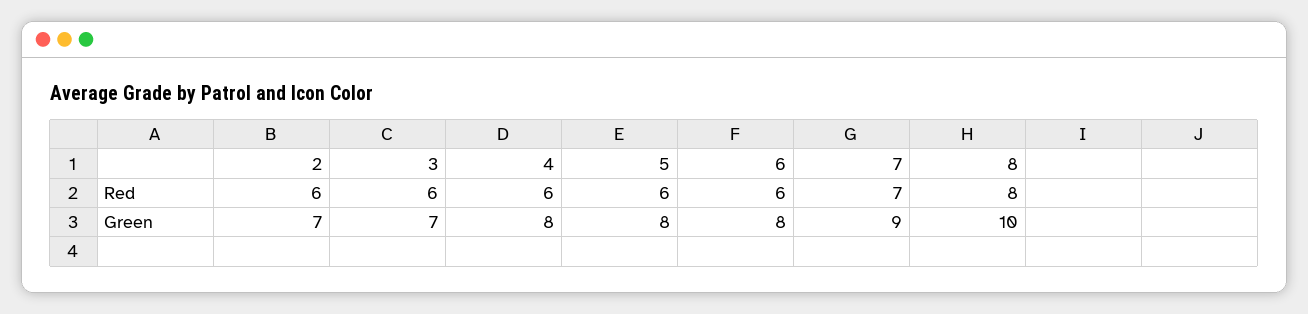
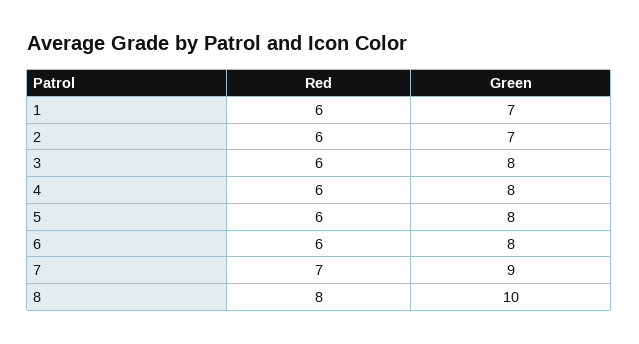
  {
    "2": {
      "Red": 6,
      "Green": 7
    },
    "3": {
      "Red": 6,
-     "Green": 7
+     "Green": 8
    },
    "4": {
      "Red": 6,
      "Green": 8
    },
    "5": {
      "Red": 6,
      "Green": 8
    },
    "6": {
      "Red": 6,
      "Green": 8
    },
    "7": {
      "Red": 7,
      "Green": 9
    },
    "8": {
      "Red": 8,
      "Green": 10
-   }
+   },
+   "1": {
+     "Red": 6,
+     "Green": 7
+   }
  }

